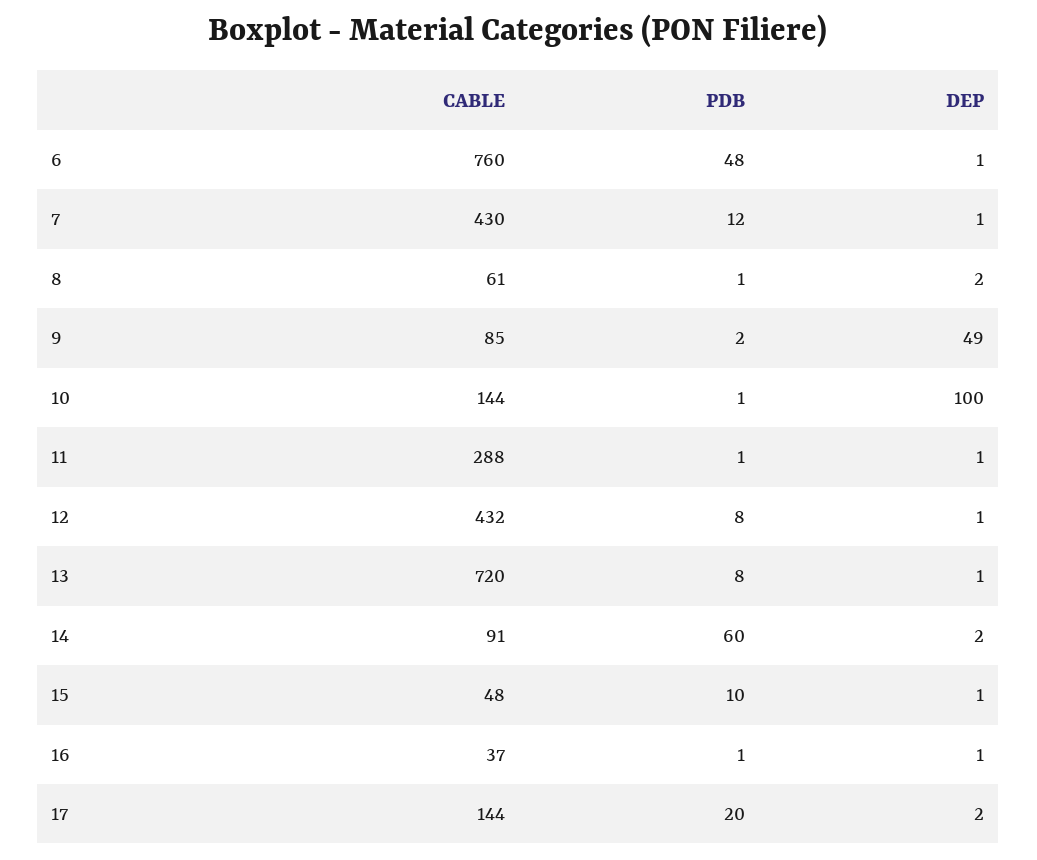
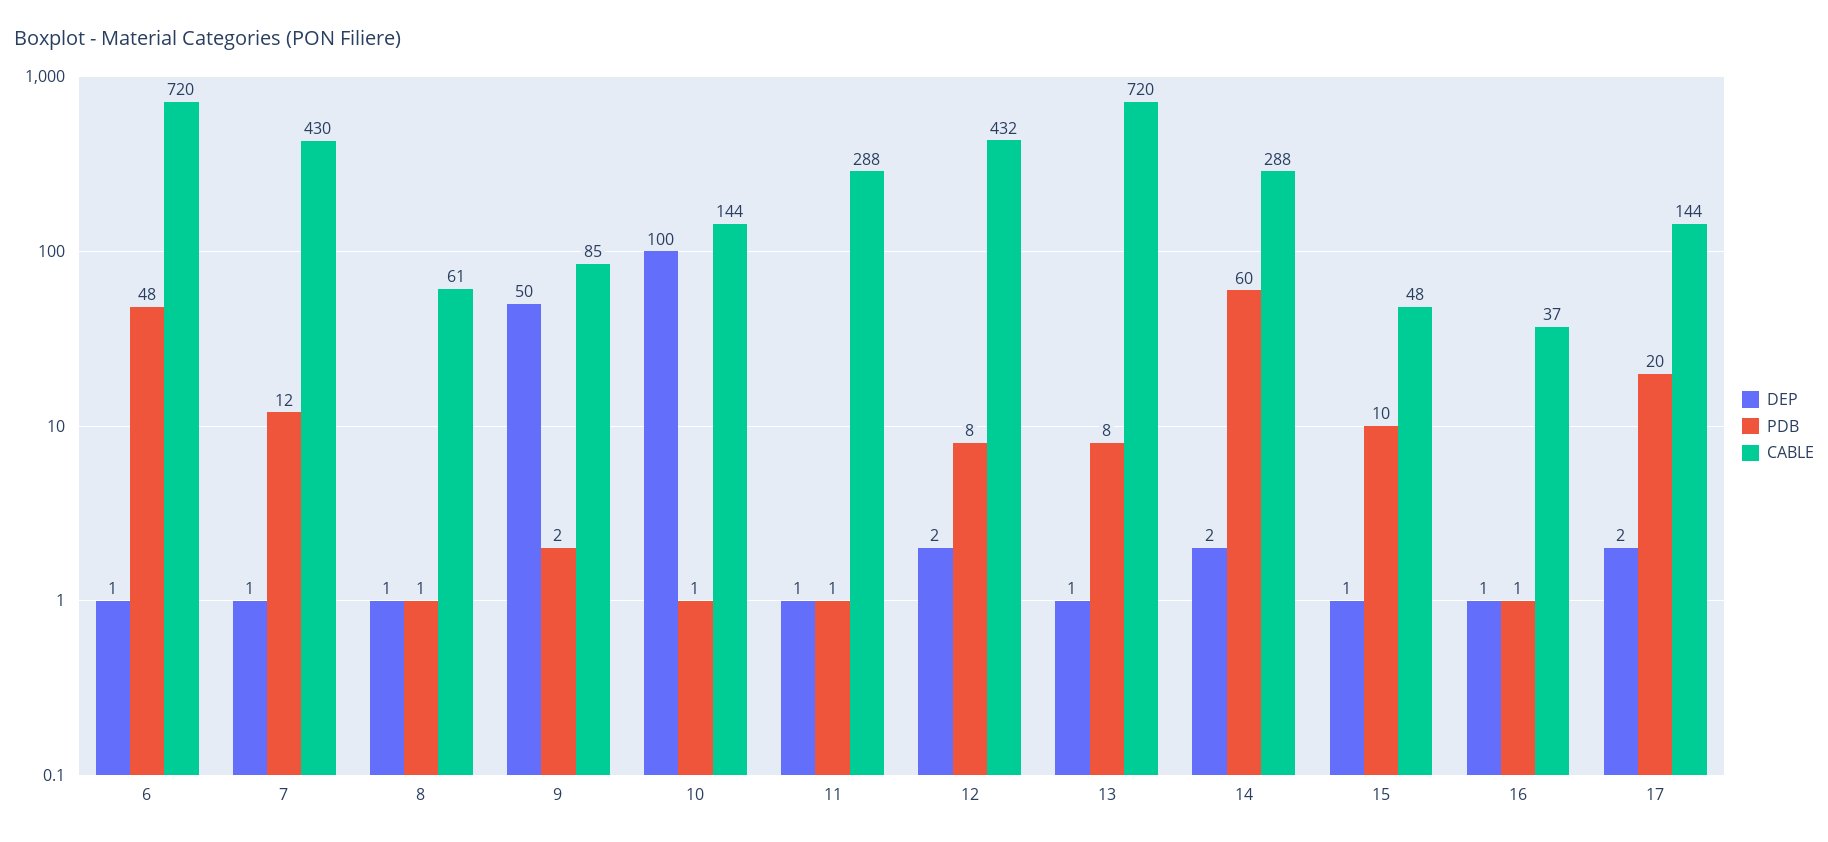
  {
    "CABLE": {
-     "6": 760,
+     "6": 720,
      "7": 430,
      "8": 61,
      "9": 85,
      "10": 144,
      "11": 288,
      "12": 432,
      "13": 720,
-     "14": 91,
+     "14": 288,
      "15": 48,
      "16": 37,
      "17": 144
    },
    "PDB": {
      "6": 48,
      "7": 12,
      "8": 1,
      "9": 2,
      "10": 1,
      "11": 1,
      "12": 8,
      "13": 8,
      "14": 60,
      "15": 10,
      "16": 1,
      "17": 20
    },
    "DEP": {
      "6": 1,
      "7": 1,
-     "8": 2,
+     "8": 1,
-     "9": 49,
+     "9": 50,
      "10": 100,
      "11": 1,
-     "12": 1,
+     "12": 2,
      "13": 1,
      "14": 2,
      "15": 1,
      "16": 1,
      "17": 2
    }
  }

